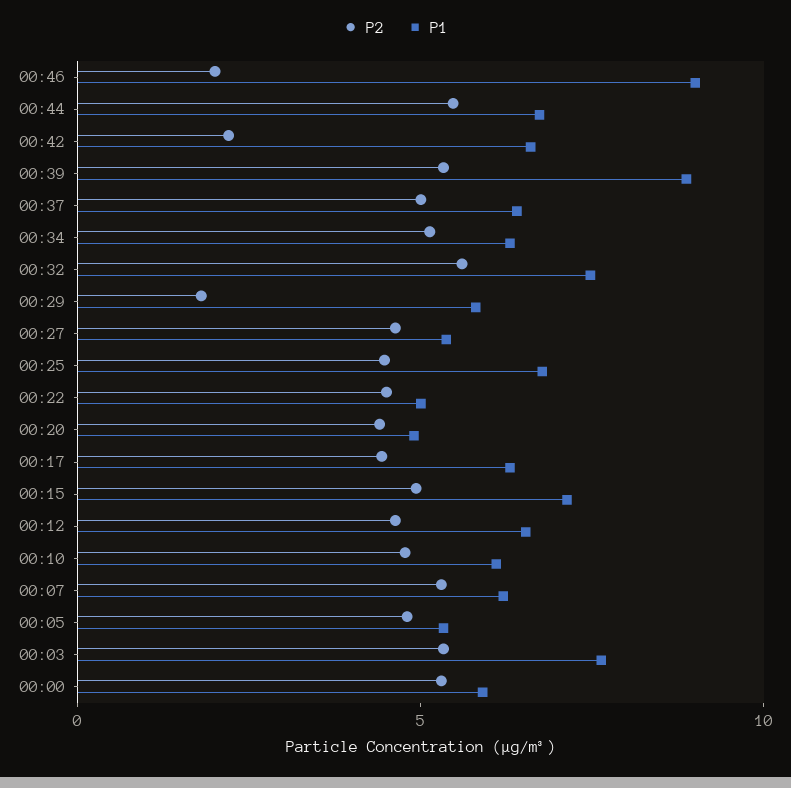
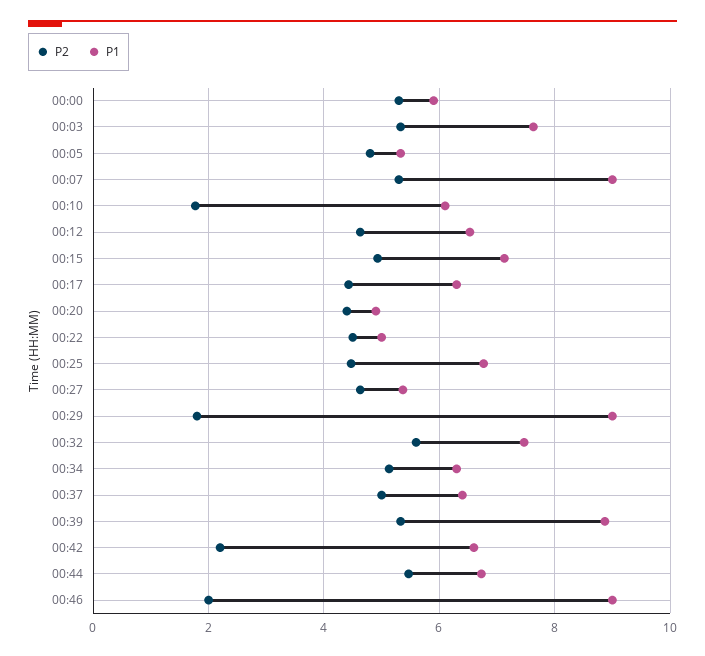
  {
    "P2": {
      "00:46": 2,
      "00:44": 5.4,
      "00:42": 2.2,
      "00:39": 5.4,
      "00:37": 5,
      "00:34": 5.2,
      "00:32": 5.6,
      "00:29": 1.8,
      "00:27": 4.6,
      "00:25": 4.4,
      "00:22": 4.6,
      "00:20": 4.4,
      "00:17": 4.4,
      "00:15": 5,
      "00:12": 4.6,
-     "00:10": 5,
+     "00:10": 1.8,
      "00:07": 5.4,
      "00:05": 4.8,
      "00:03": 5.4,
      "00:00": 5.4
    },
    "P1": {
      "00:46": 9,
      "00:44": 6.8,
      "00:42": 6.6,
      "00:39": 8.8,
      "00:37": 6.4,
      "00:34": 6.4,
      "00:32": 7.4,
-     "00:29": 6,
+     "00:29": 9,
      "00:27": 5.4,
      "00:25": 6.8,
      "00:22": 5,
      "00:20": 5,
      "00:17": 6.4,
      "00:15": 7.2,
      "00:12": 6.6,
      "00:10": 6.2,
-     "00:07": 6,
+     "00:07": 9,
      "00:05": 5.4,
      "00:03": 7.6,
      "00:00": 6
    }
  }

